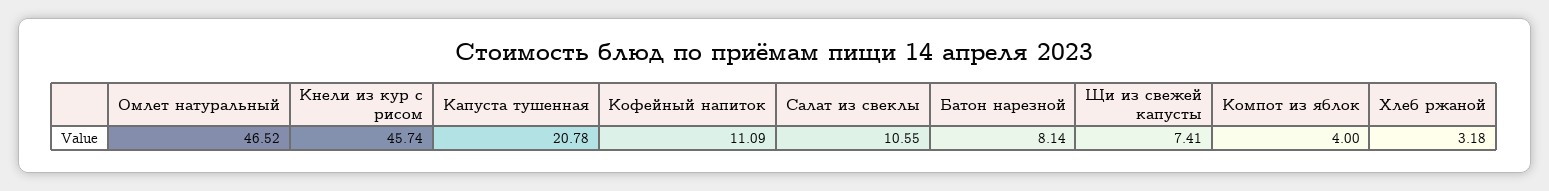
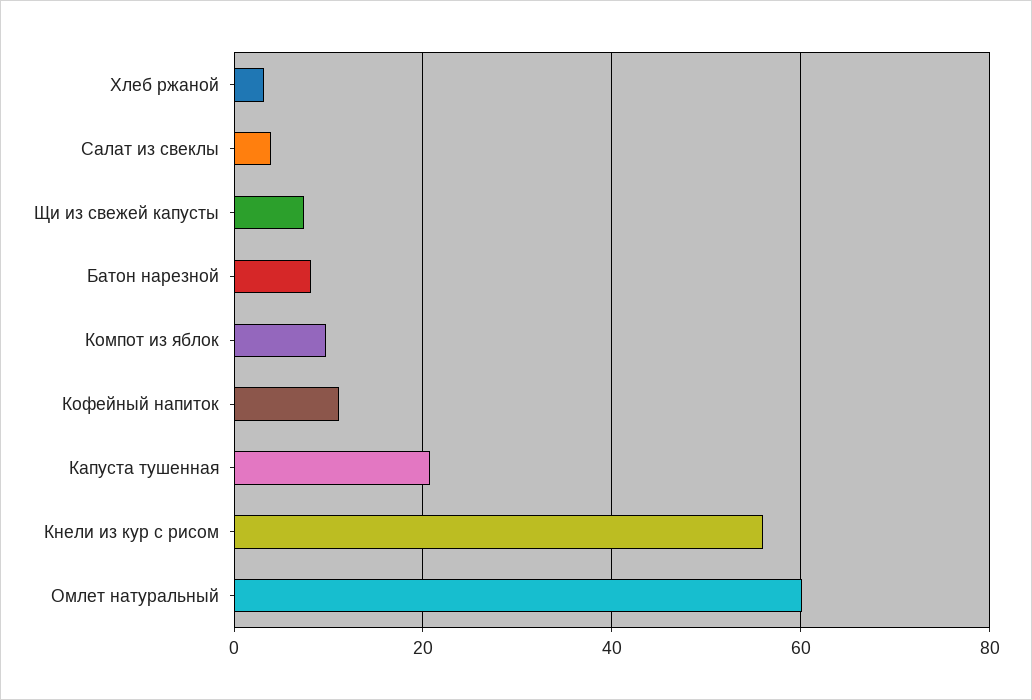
  {
-   "Омлет натуральный": 46.52,
+   "Омлет натуральный": 60,
-   "Кнели из кур с рисом": 45.74,
+   "Кнели из кур с рисом": 56,
    "Капуста тушенная": 20.78,
    "Кофейный напиток": 11.09,
-   "Салат из свеклы": 10.55,
+   "Салат из свеклы": 4,
    "Батон нарезной": 8.14,
    "Щи из свежей капусты": 7.41,
-   "Компот из яблок": 4,
+   "Компот из яблок": 10,
    "Хлеб ржаной": 3.18
  }

